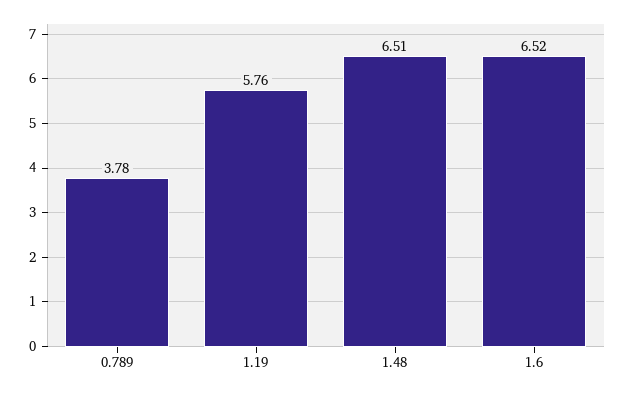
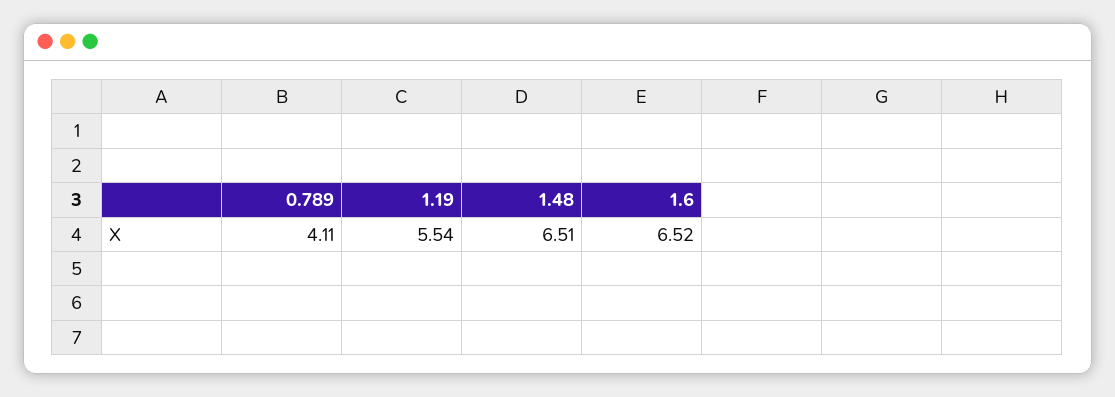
  {
-   "0.789": 3.78,
+   "0.789": 4.11,
-   "1.19": 5.76,
+   "1.19": 5.54,
    "1.48": 6.51,
    "1.6": 6.52
  }

